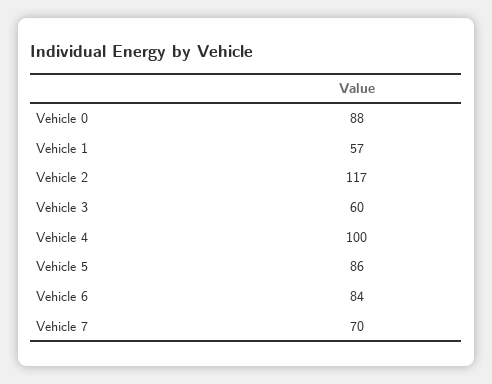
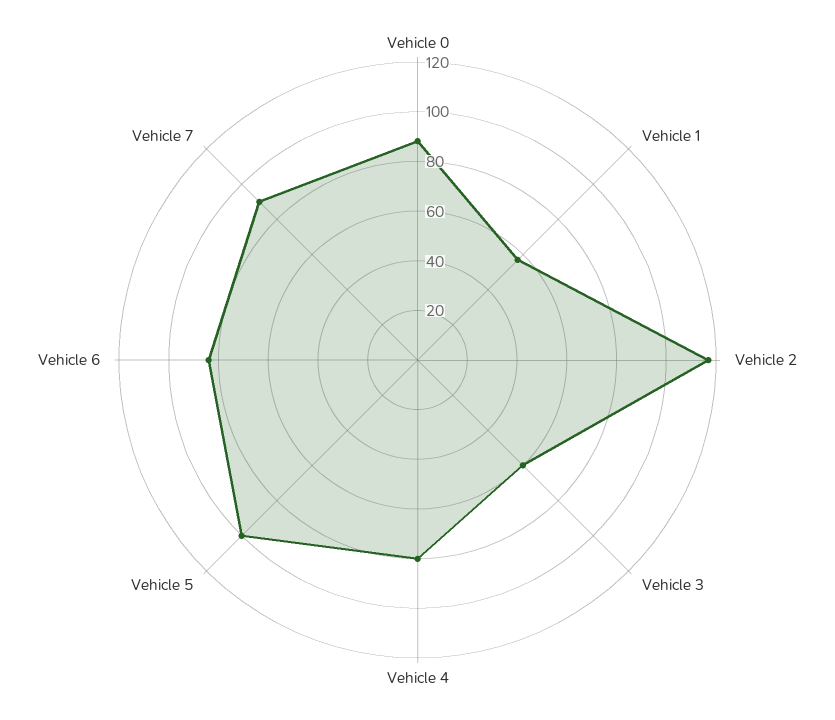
  {
    "Vehicle 0": 88,
    "Vehicle 1": 57,
    "Vehicle 2": 117,
    "Vehicle 3": 60,
-   "Vehicle 4": 100,
+   "Vehicle 4": 80,
-   "Vehicle 5": 86,
+   "Vehicle 5": 100,
    "Vehicle 6": 84,
-   "Vehicle 7": 70
+   "Vehicle 7": 90
  }

